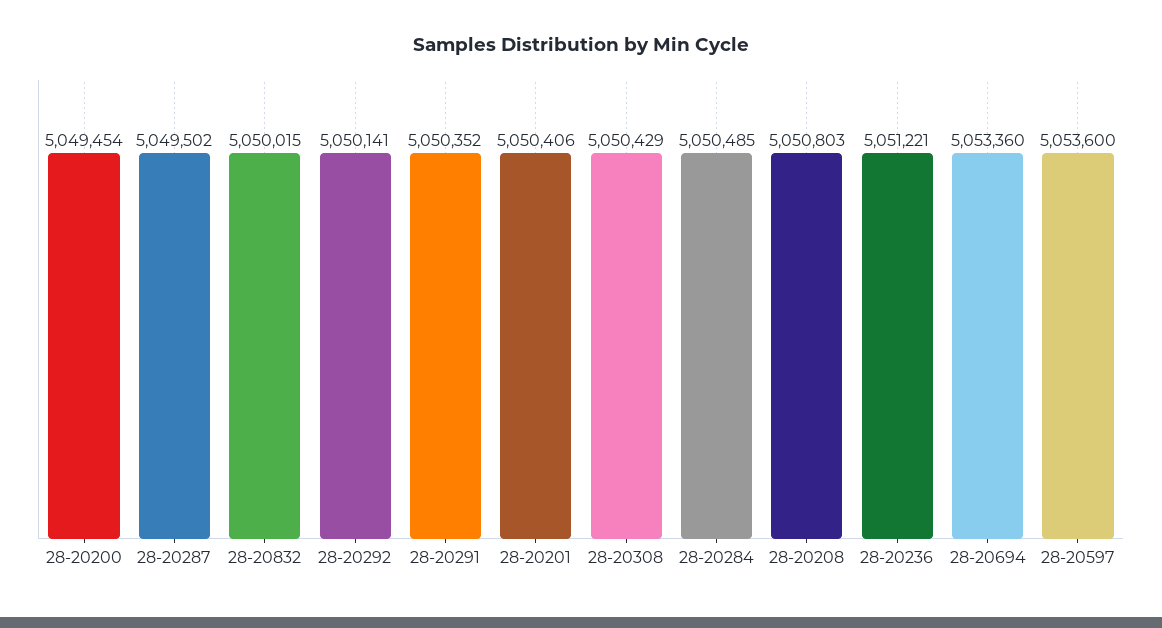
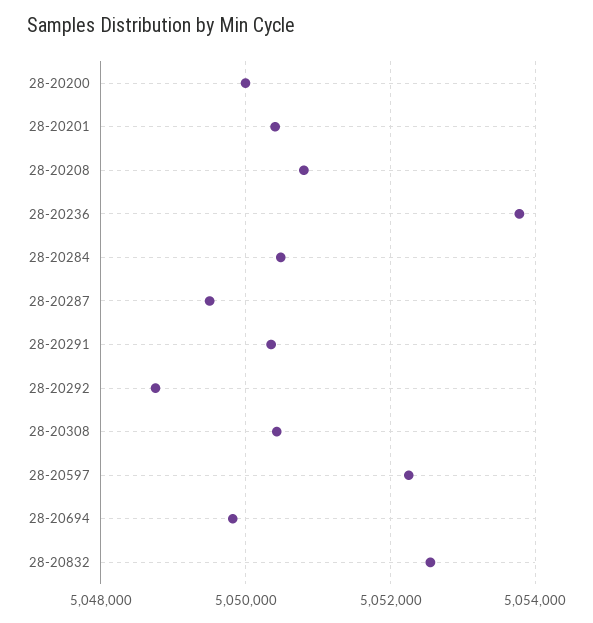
  {
-   "28-20200": 5049454,
+   "28-20200": 5050000,
    "28-20287": 5049502,
-   "28-20832": 5050015,
+   "28-20832": 5052600,
-   "28-20292": 5050141,
+   "28-20292": 5048800,
    "28-20291": 5050352,
    "28-20201": 5050406,
    "28-20308": 5050429,
    "28-20284": 5050485,
    "28-20208": 5050803,
-   "28-20236": 5051221,
+   "28-20236": 5053800,
-   "28-20694": 5053360,
+   "28-20694": 5049800,
-   "28-20597": 5053600
+   "28-20597": 5052200
  }

